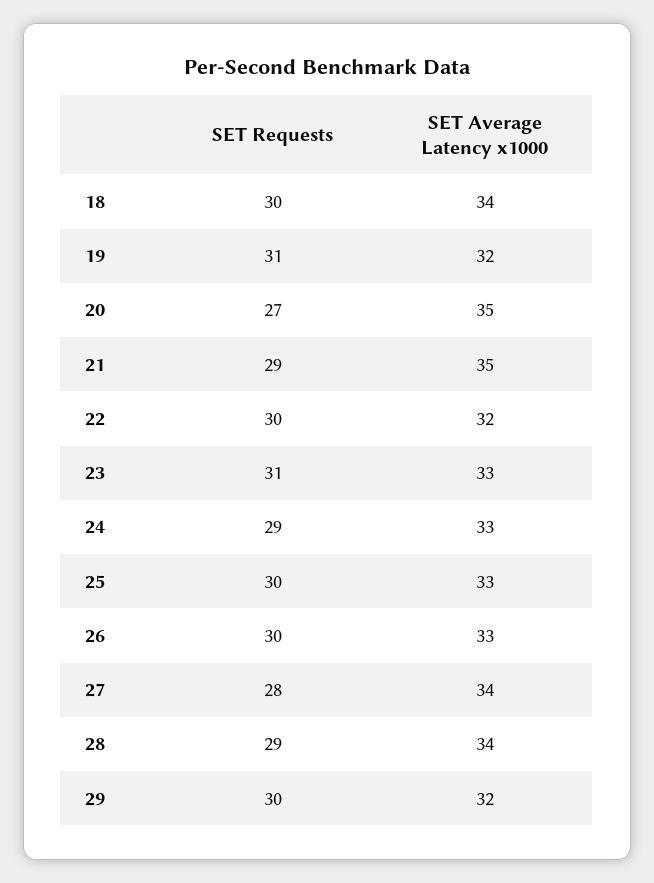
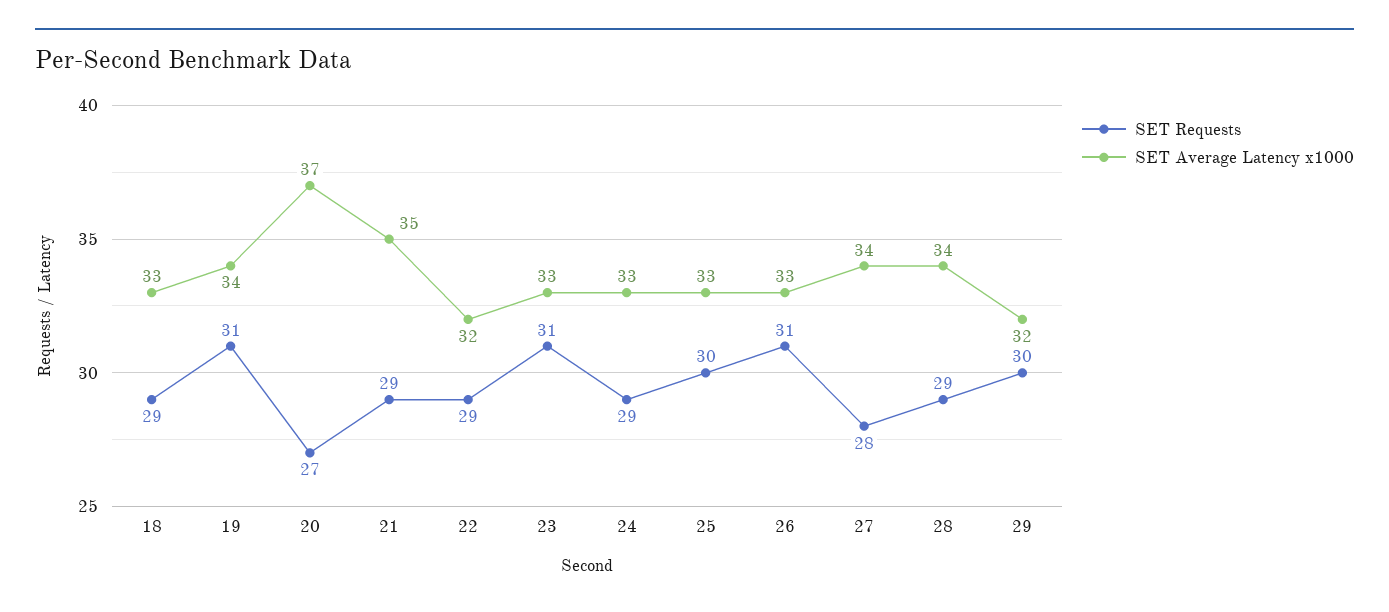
  {
    "SET Requests": {
-     "18": 30,
+     "18": 29,
      "19": 31,
      "20": 27,
      "21": 29,
-     "22": 30,
+     "22": 29,
      "23": 31,
      "24": 29,
      "25": 30,
-     "26": 30,
+     "26": 31,
      "27": 28,
      "28": 29,
      "29": 30
    },
    "SET Average Latency x1000": {
-     "18": 34,
+     "18": 33,
-     "19": 32,
+     "19": 34,
-     "20": 35,
+     "20": 37,
      "21": 35,
      "22": 32,
      "23": 33,
      "24": 33,
      "25": 33,
      "26": 33,
      "27": 34,
      "28": 34,
      "29": 32
    }
  }

